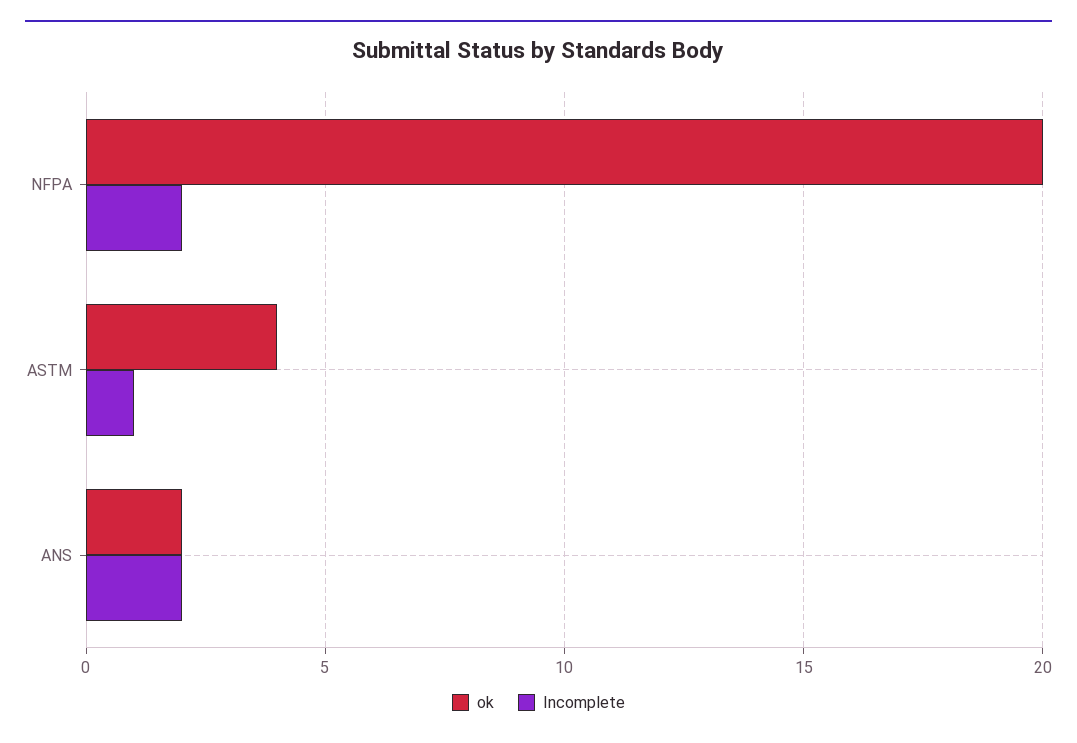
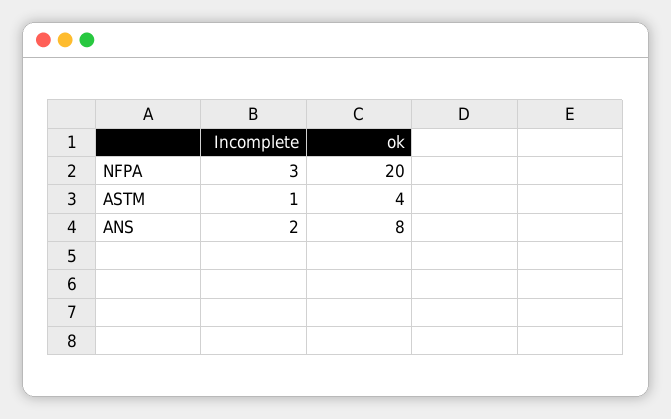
  {
    "ok": {
      "NFPA": 20,
      "ASTM": 4,
-     "ANS": 2
+     "ANS": 8
    },
    "Incomplete": {
-     "NFPA": 2,
+     "NFPA": 3,
      "ASTM": 1,
      "ANS": 2
    }
  }

